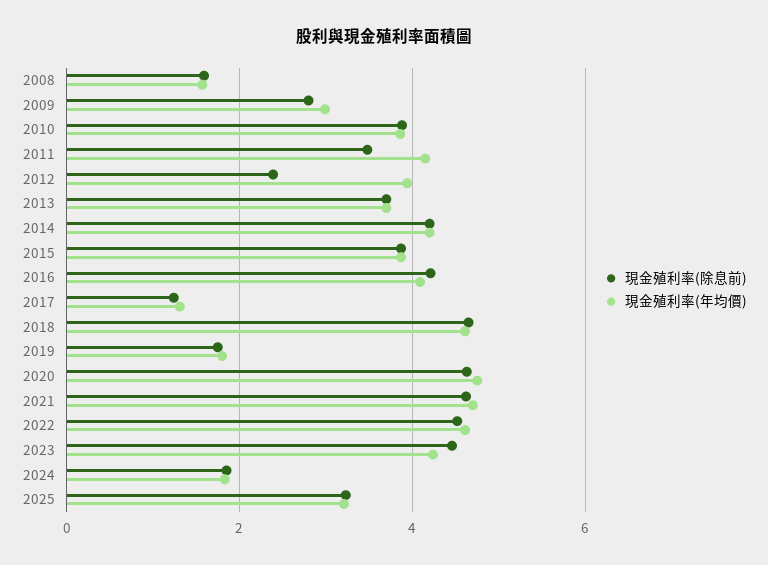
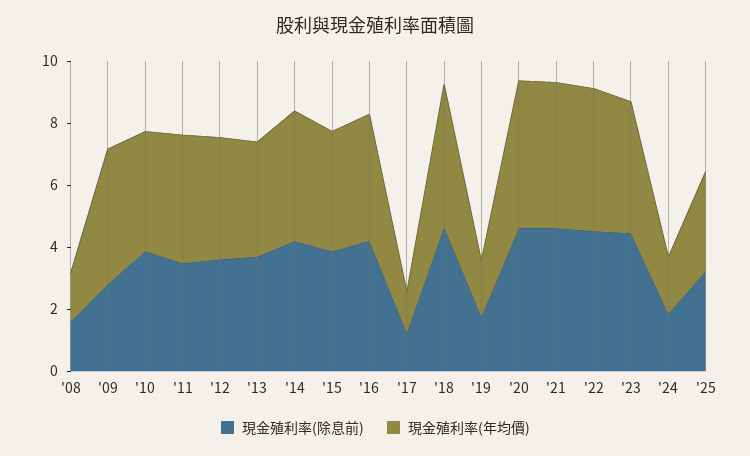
  {
    "現金殖利率(除息前)": {
      "2008": 1.6,
      "2009": 2.8,
      "2010": 3.8,
      "2011": 3.4,
-     "2012": 2.4,
+     "2012": 3.5,
      "2013": 3.8,
      "2014": 4.2,
      "2015": 3.8,
      "2016": 4.2,
      "2017": 1.2,
      "2018": 4.6,
      "2019": 1.8,
      "2020": 4.6,
      "2021": 4.6,
      "2022": 4.6,
      "2023": 4.4,
      "2024": 1.8,
      "2025": 3.2
    },
    "現金殖利率(年均價)": {
      "2008": 1.6,
-     "2009": 3,
+     "2009": 4.5,
      "2010": 3.8,
      "2011": 4.2,
      "2012": 4,
      "2013": 3.8,
      "2014": 4.2,
      "2015": 3.8,
      "2016": 4,
      "2017": 1.4,
      "2018": 4.6,
      "2019": 1.8,
      "2020": 4.8,
      "2021": 4.8,
      "2022": 4.6,
      "2023": 4.2,
      "2024": 1.8,
      "2025": 3.2
    }
  }

